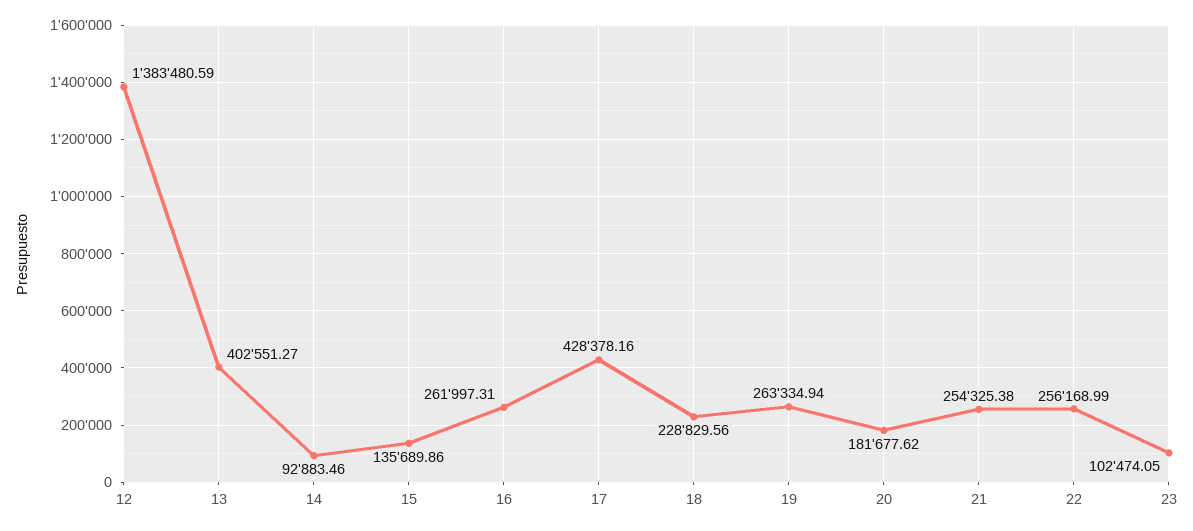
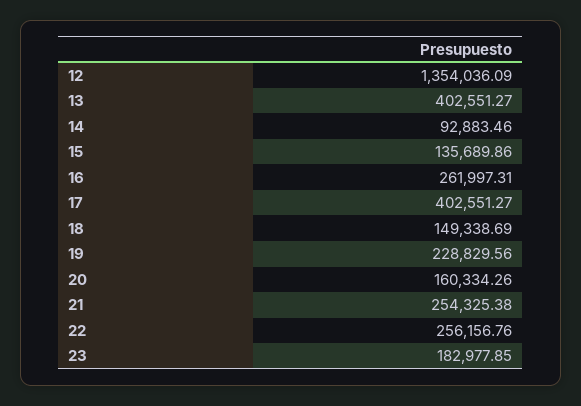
  {
-   "12": 1383480.59,
+   "12": 1354036.09,
    "13": 402551.27,
    "14": 92883.46,
    "15": 135689.86,
    "16": 261997.31,
-   "17": 428378.16,
+   "17": 402551.27,
-   "18": 228829.56,
+   "18": 149338.69,
-   "19": 263334.94,
+   "19": 228829.56,
-   "20": 181677.62,
+   "20": 160334.26,
    "21": 254325.38,
-   "22": 256168.99,
+   "22": 256156.76,
-   "23": 102474.05
+   "23": 182977.85
  }

